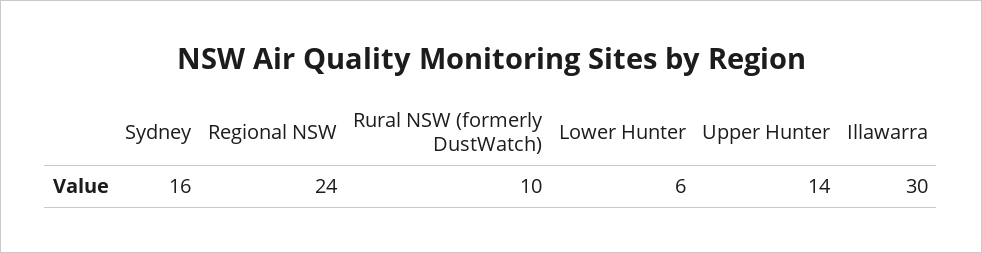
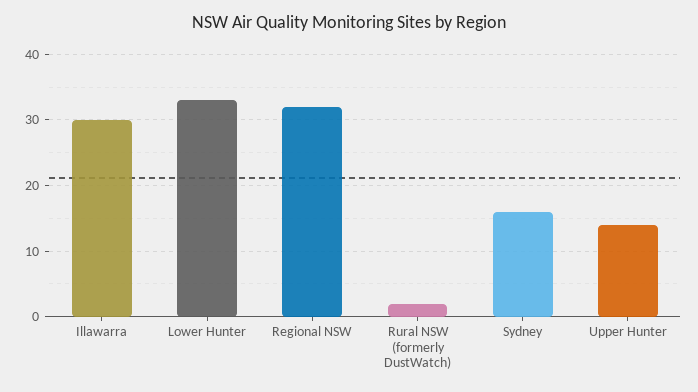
  {
    "Sydney": 16,
-   "Regional NSW": 24,
+   "Regional NSW": 32,
-   "Rural NSW (formerly DustWatch)": 10,
+   "Rural NSW (formerly DustWatch)": 2,
-   "Lower Hunter": 6,
+   "Lower Hunter": 33,
    "Upper Hunter": 14,
    "Illawarra": 30
  }

